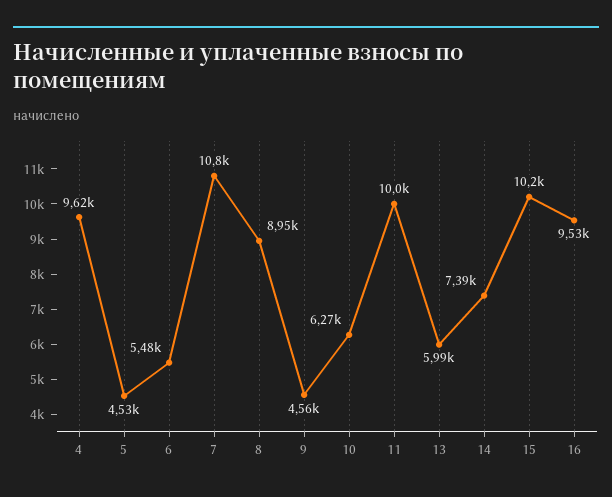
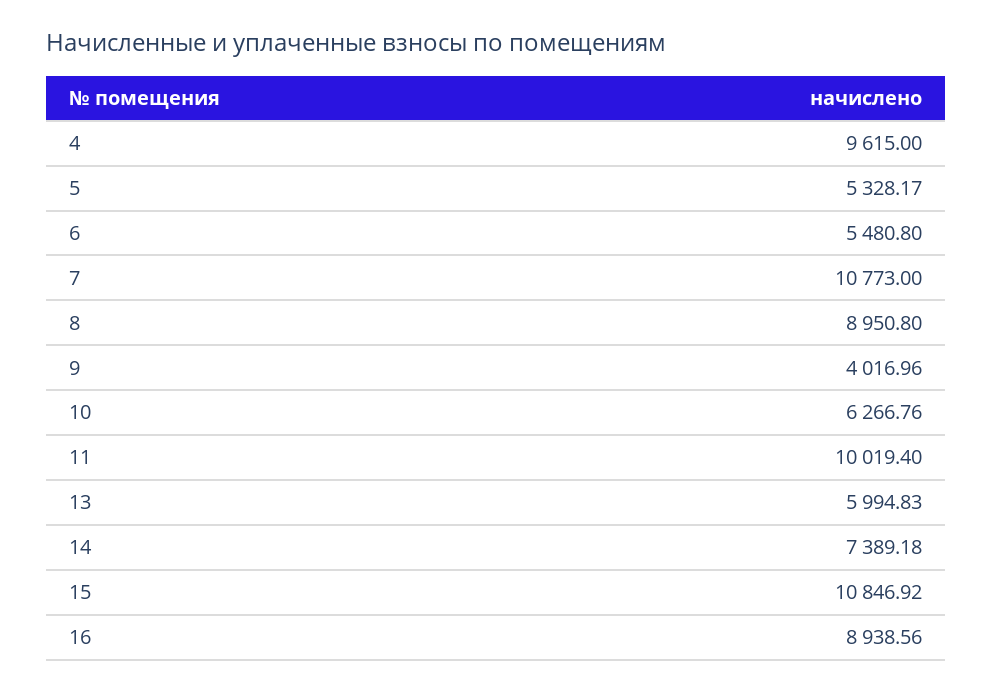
  {
    "4": 9615,
-   "5": 4530,
+   "5": 5328.17,
    "6": 5480.8,
    "7": 10773,
    "8": 8950.8,
-   "9": 4560,
+   "9": 4016.96,
    "10": 6266.76,
    "11": 10019.4,
    "13": 5994.83,
    "14": 7389.18,
-   "15": 10200,
+   "15": 10846.92,
-   "16": 9530
+   "16": 8938.56
  }

